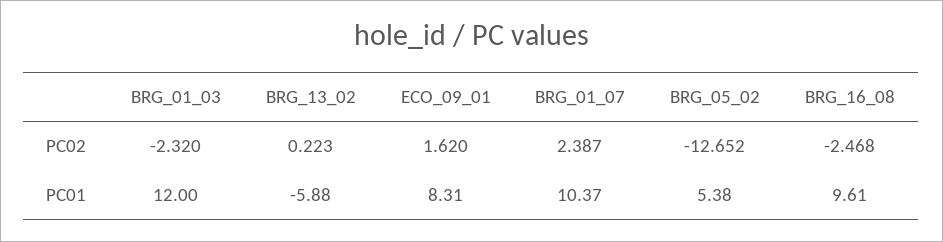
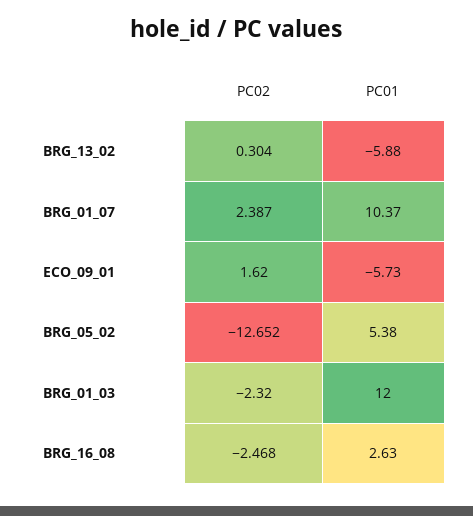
  {
    "BRG_01_03": {
      "PC02": -2.32,
      "PC01": 12
    },
    "BRG_13_02": {
-     "PC02": 0.223,
+     "PC02": 0.304,
      "PC01": -5.88
    },
    "ECO_09_01": {
      "PC02": 1.62,
-     "PC01": 8.31
+     "PC01": -5.73
    },
    "BRG_01_07": {
      "PC02": 2.387,
      "PC01": 10.37
    },
    "BRG_05_02": {
      "PC02": -12.652,
      "PC01": 5.38
    },
    "BRG_16_08": {
      "PC02": -2.468,
-     "PC01": 9.61
+     "PC01": 2.63
    }
  }

